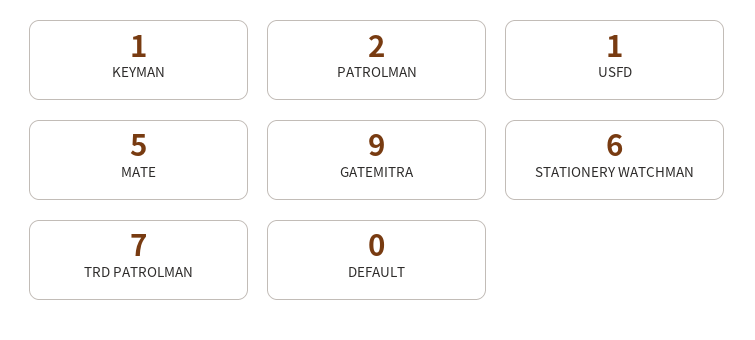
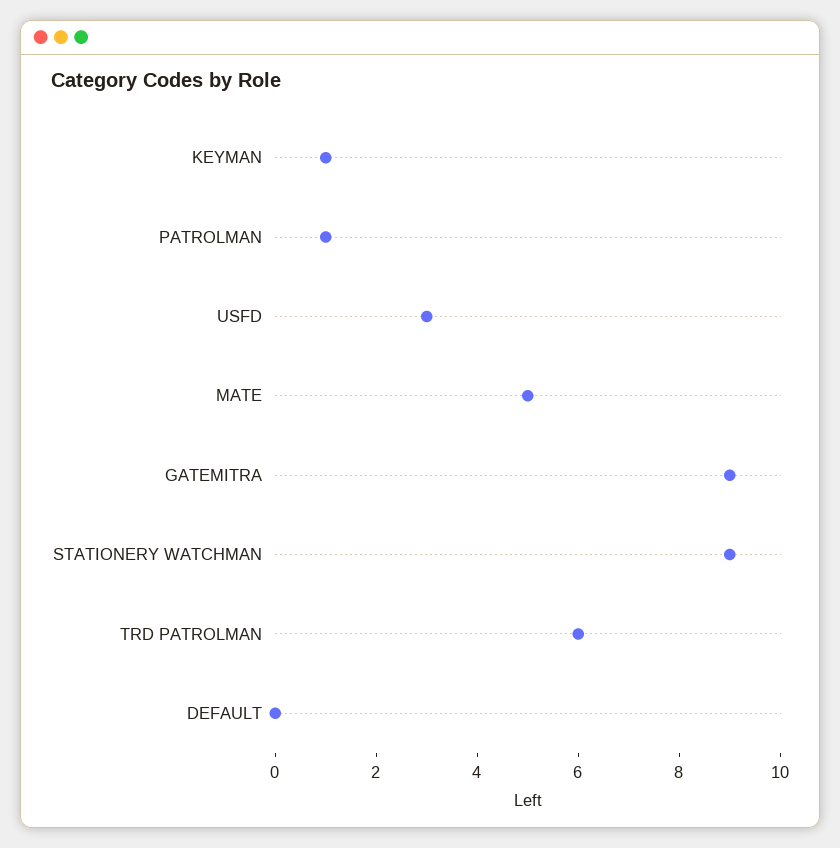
  {
    "KEYMAN": 1,
-   "PATROLMAN": 2,
+   "PATROLMAN": 1,
-   "USFD": 1,
+   "USFD": 3,
    "MATE": 5,
    "GATEMITRA": 9,
-   "STATIONERY WATCHMAN": 6,
+   "STATIONERY WATCHMAN": 9,
-   "TRD PATROLMAN": 7,
+   "TRD PATROLMAN": 6,
    "DEFAULT": 0
  }

